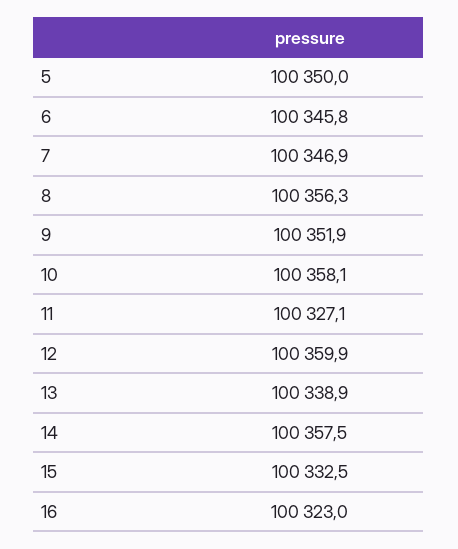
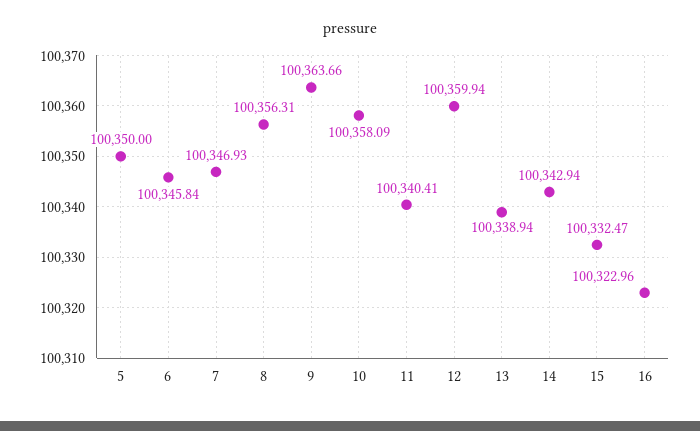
  {
    "5": 100350,
    "6": 100345.84,
    "7": 100346.93,
    "8": 100356.31,
-   "9": 100351.9,
+   "9": 100363.66,
    "10": 100358.09,
-   "11": 100327.1,
+   "11": 100340.41,
    "12": 100359.94,
    "13": 100338.94,
-   "14": 100357.5,
+   "14": 100342.94,
    "15": 100332.47,
    "16": 100322.96
  }

